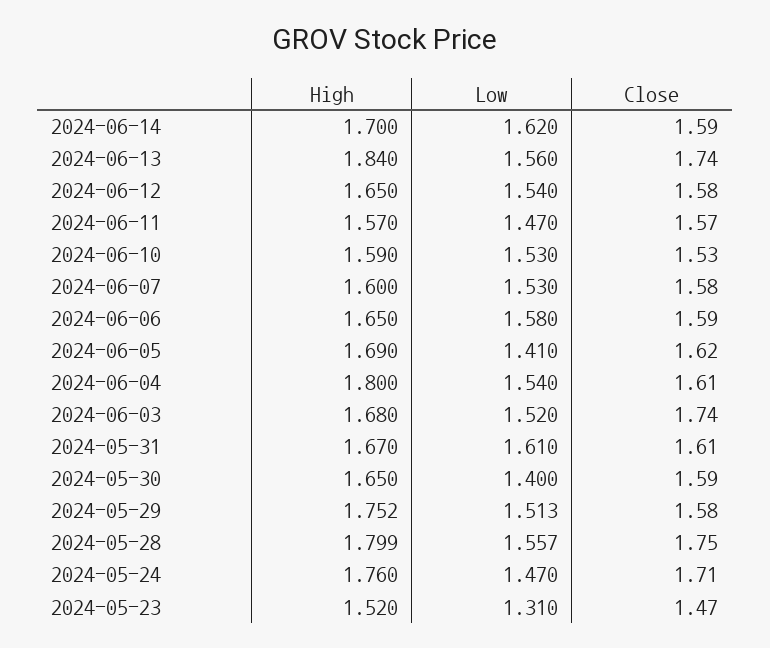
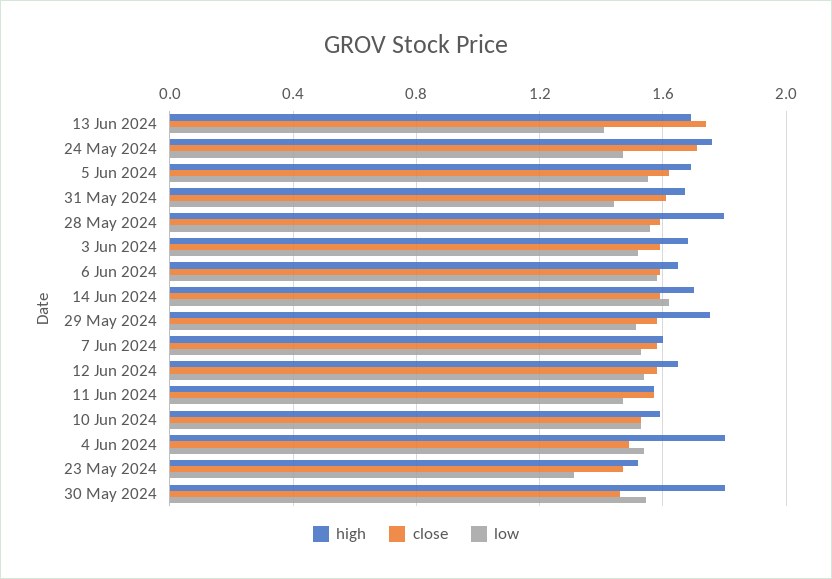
  {
    "High": {
      "2024-06-14": 1.7,
-     "2024-06-13": 1.84,
+     "2024-06-13": 1.7,
      "2024-06-12": 1.65,
      "2024-06-11": 1.57,
      "2024-06-10": 1.59,
      "2024-06-07": 1.6,
      "2024-06-06": 1.65,
      "2024-06-05": 1.69,
      "2024-06-04": 1.8,
      "2024-06-03": 1.68,
      "2024-05-31": 1.67,
-     "2024-05-30": 1.65,
+     "2024-05-30": 1.8,
      "2024-05-29": 1.752,
      "2024-05-28": 1.799,
      "2024-05-24": 1.76,
      "2024-05-23": 1.52
    },
    "Low": {
      "2024-06-14": 1.62,
-     "2024-06-13": 1.56,
+     "2024-06-13": 1.4,
      "2024-06-12": 1.54,
      "2024-06-11": 1.47,
      "2024-06-10": 1.53,
      "2024-06-07": 1.53,
      "2024-06-06": 1.58,
-     "2024-06-05": 1.41,
+     "2024-06-05": 1.55,
      "2024-06-04": 1.54,
      "2024-06-03": 1.52,
-     "2024-05-31": 1.61,
+     "2024-05-31": 1.45,
-     "2024-05-30": 1.4,
+     "2024-05-30": 1.55,
      "2024-05-29": 1.513,
      "2024-05-28": 1.557,
      "2024-05-24": 1.47,
      "2024-05-23": 1.31
    },
    "Close": {
      "2024-06-14": 1.59,
      "2024-06-13": 1.74,
      "2024-06-12": 1.58,
      "2024-06-11": 1.57,
      "2024-06-10": 1.53,
      "2024-06-07": 1.58,
      "2024-06-06": 1.59,
      "2024-06-05": 1.62,
-     "2024-06-04": 1.61,
+     "2024-06-04": 1.5,
-     "2024-06-03": 1.74,
+     "2024-06-03": 1.6,
      "2024-05-31": 1.61,
-     "2024-05-30": 1.59,
+     "2024-05-30": 1.45,
      "2024-05-29": 1.58,
-     "2024-05-28": 1.75,
+     "2024-05-28": 1.6,
      "2024-05-24": 1.71,
      "2024-05-23": 1.47
    }
  }

